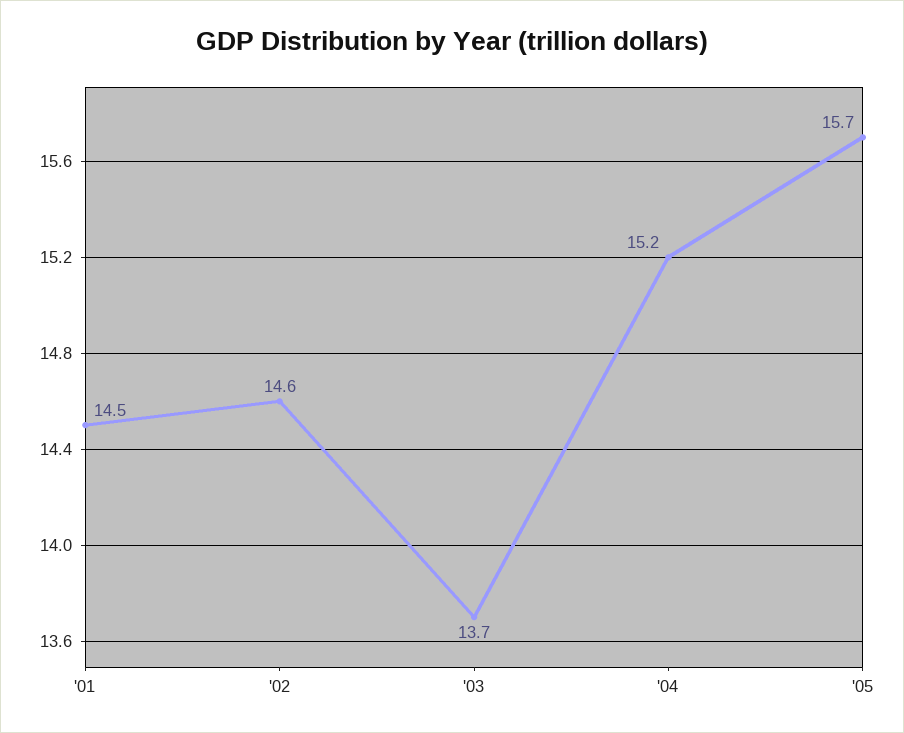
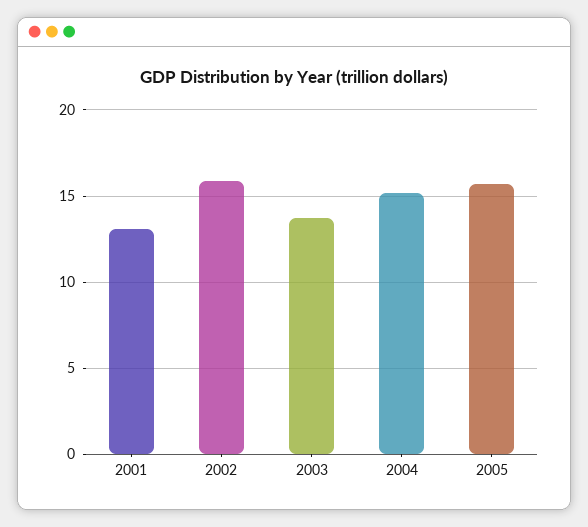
  {
-   "'01": 14.5,
+   "'01": 13,
-   "'02": 14.6,
+   "'02": 16,
    "'03": 13.7,
    "'04": 15.2,
    "'05": 15.7
  }

